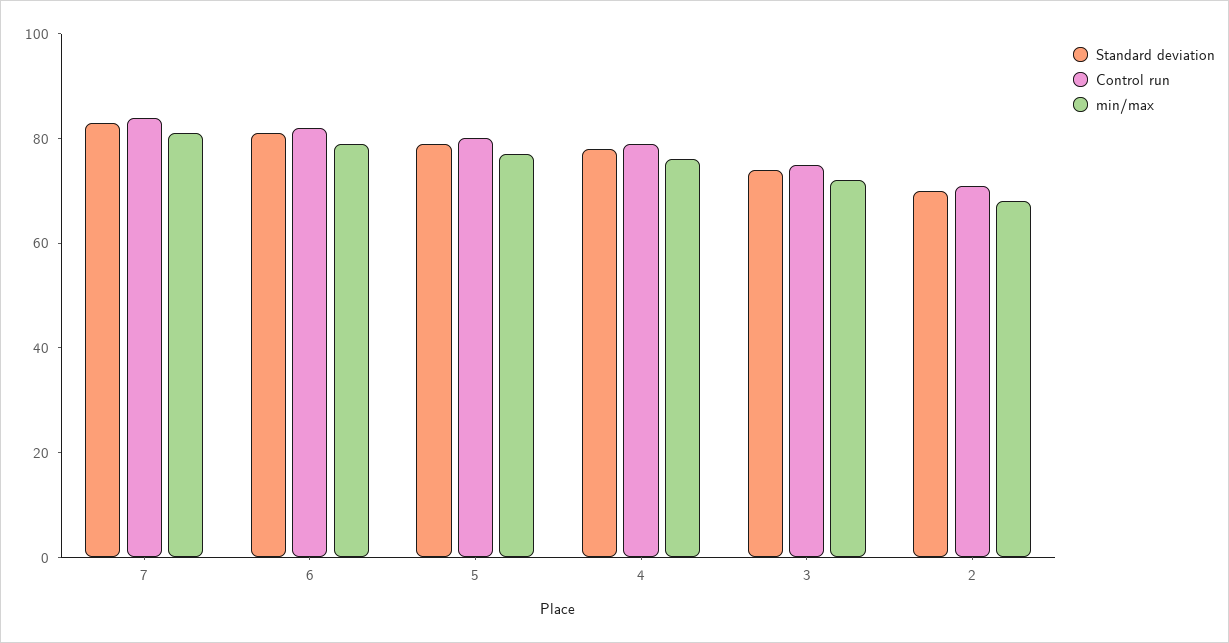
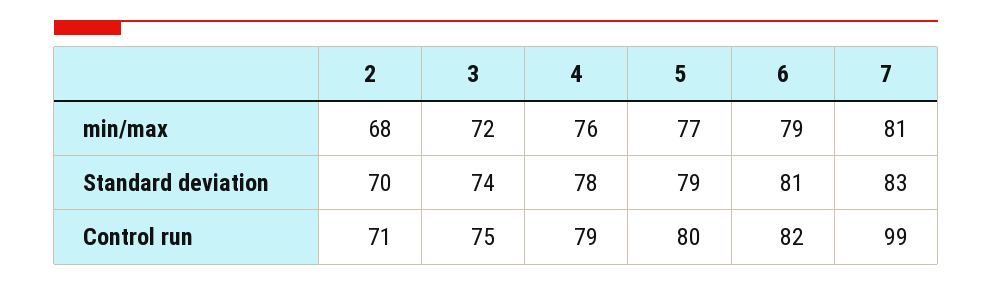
  {
    "Standard deviation": {
      "7": 83,
      "6": 81,
      "5": 79,
      "4": 78,
      "3": 74,
      "2": 70
    },
    "Control run": {
-     "7": 85,
+     "7": 99,
      "6": 82,
      "5": 80,
      "4": 79,
      "3": 75,
      "2": 71
    },
    "min/max": {
      "7": 81,
      "6": 79,
      "5": 77,
      "4": 76,
      "3": 72,
      "2": 68
    }
  }

